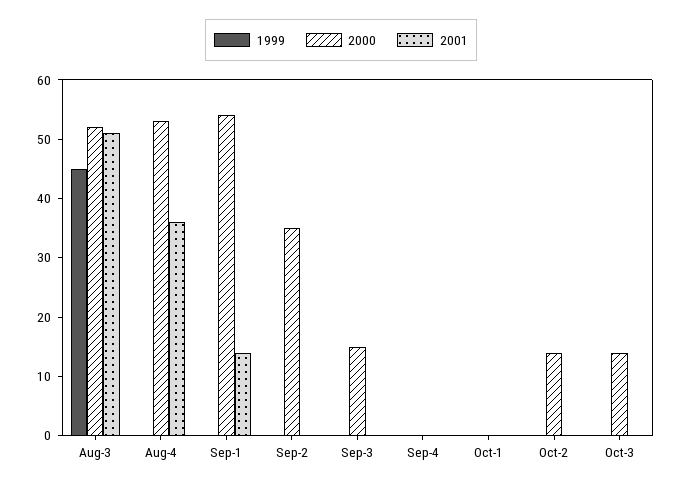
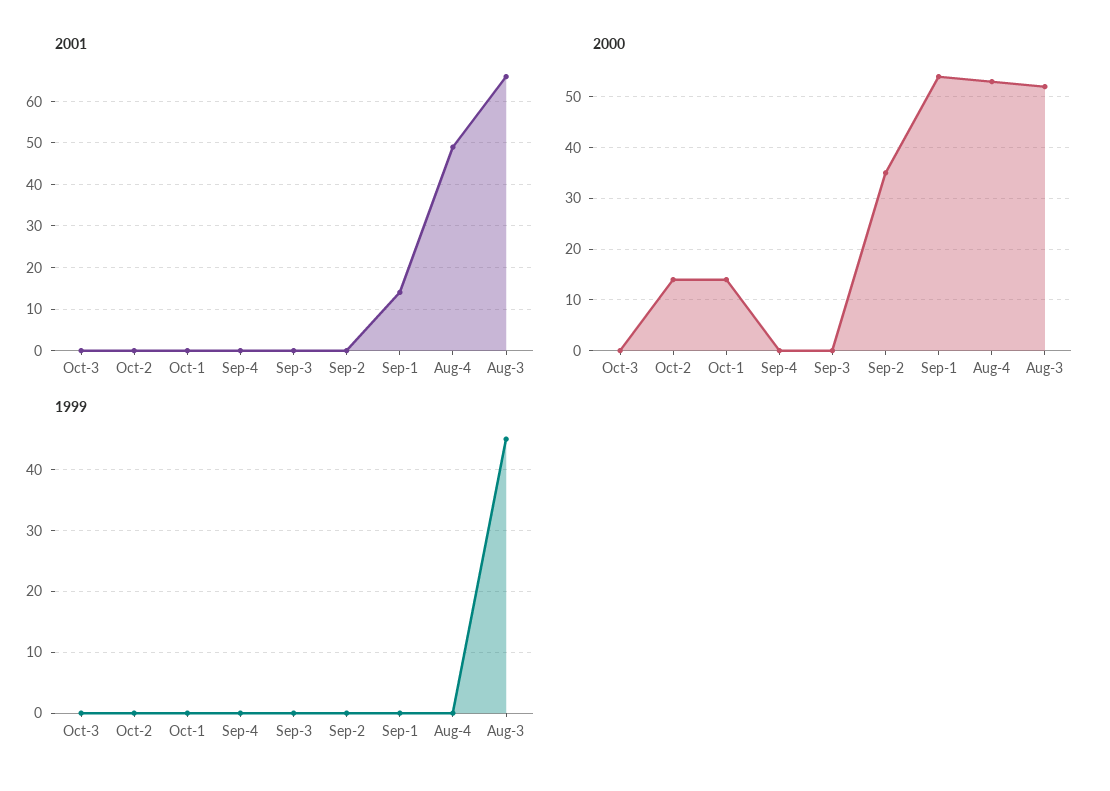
  {
    "1999": {
      "Aug-3": 45,
      "Aug-4": 0,
      "Sep-1": 0,
      "Sep-2": 0,
      "Sep-3": 0,
      "Sep-4": 0,
      "Oct-1": 0,
      "Oct-2": 0,
      "Oct-3": 0
    },
    "2000": {
      "Aug-3": 50,
      "Aug-4": 55,
      "Sep-1": 55,
      "Sep-2": 35,
-     "Sep-3": 15,
+     "Sep-3": 0,
      "Sep-4": 0,
-     "Oct-1": 0,
+     "Oct-1": 15,
      "Oct-2": 15,
-     "Oct-3": 15
+     "Oct-3": 0
    },
    "2001": {
-     "Aug-3": 50,
+     "Aug-3": 65,
-     "Aug-4": 35,
+     "Aug-4": 50,
      "Sep-1": 15,
      "Sep-2": 0,
      "Sep-3": 0,
      "Sep-4": 0,
      "Oct-1": 0,
      "Oct-2": 0,
      "Oct-3": 0
    }
  }

